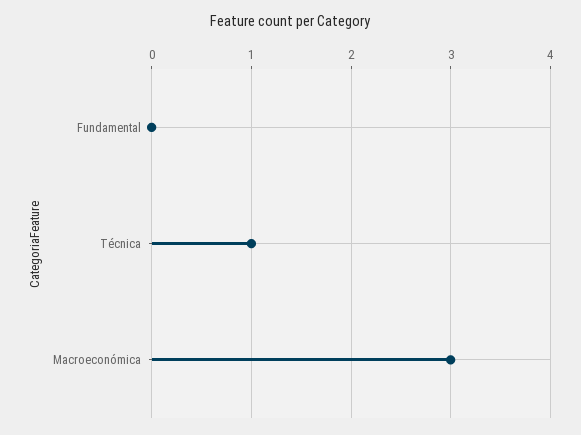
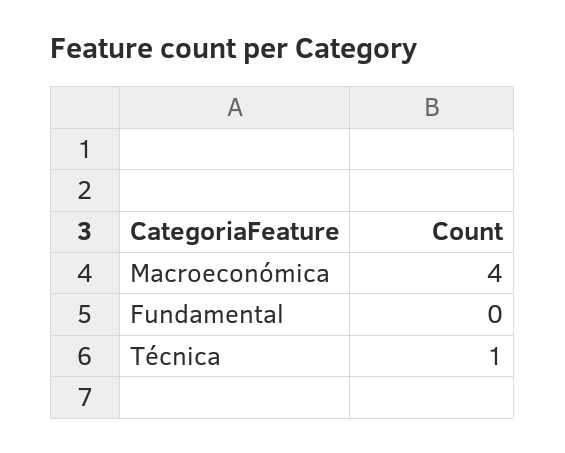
  {
    "Fundamental": 0,
    "Técnica": 1,
-   "Macroeconómica": 3
+   "Macroeconómica": 4
  }

